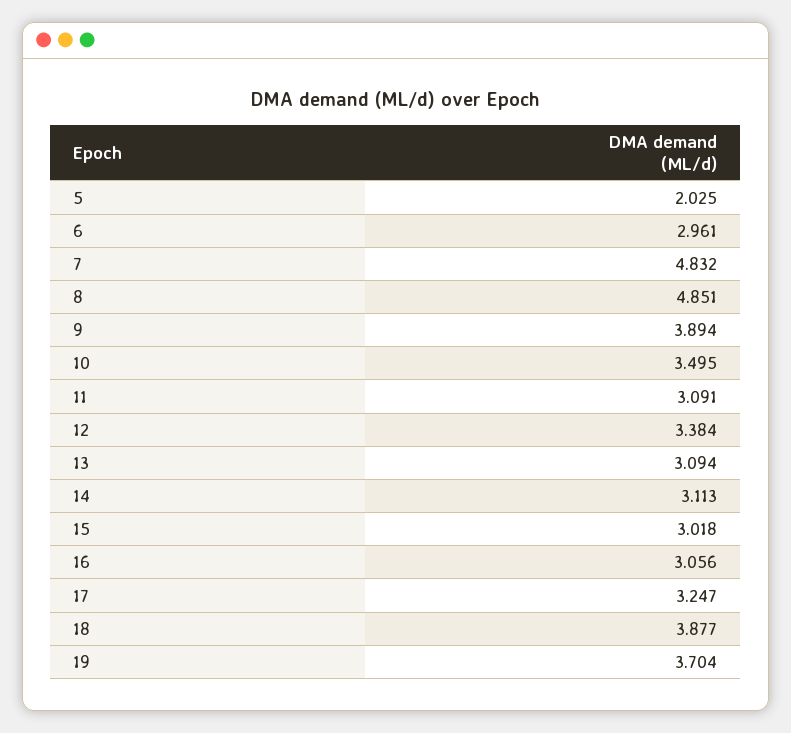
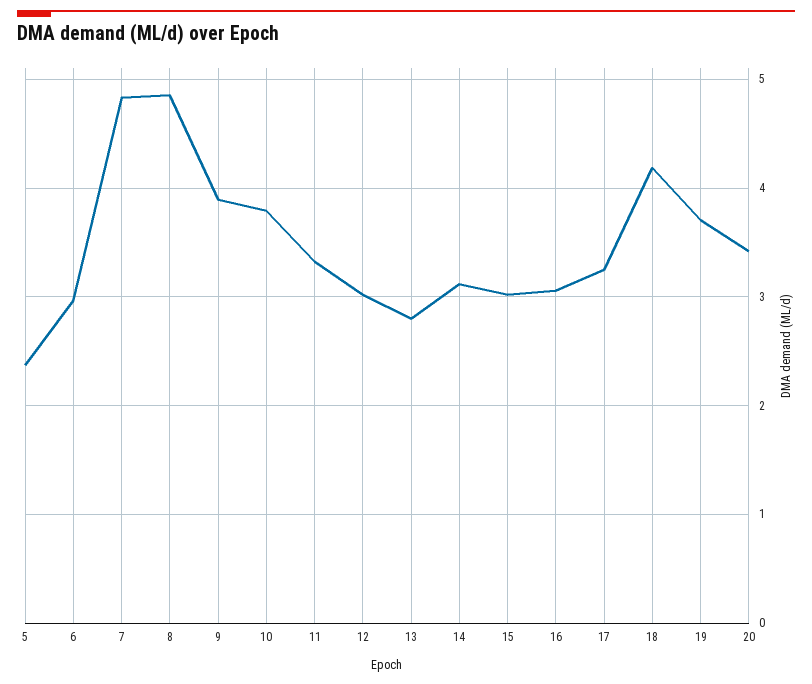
  {
-   "5": 2.025,
+   "5": 2.4,
    "6": 2.961,
    "7": 4.832,
    "8": 4.851,
    "9": 3.894,
-   "10": 3.495,
+   "10": 3.8,
-   "11": 3.091,
+   "11": 3.3,
-   "12": 3.384,
+   "12": 3,
-   "13": 3.094,
+   "13": 2.8,
    "14": 3.113,
    "15": 3.018,
    "16": 3.056,
    "17": 3.247,
-   "18": 3.877,
+   "18": 4.2,
-   "19": 3.704
+   "19": 3.704,
+   "20": 3.4
  }

